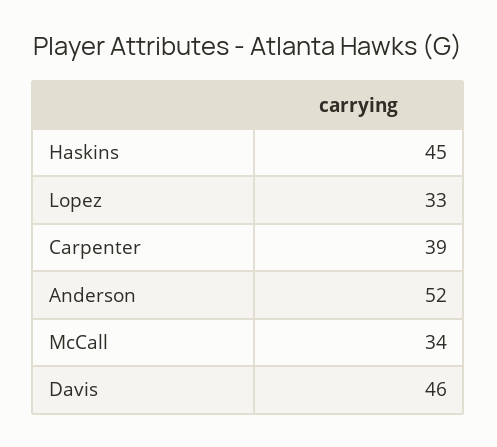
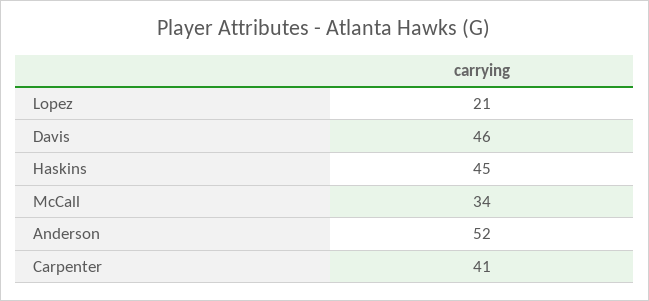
  {
    "Haskins": 45,
-   "Lopez": 33,
+   "Lopez": 21,
-   "Carpenter": 39,
+   "Carpenter": 41,
    "Anderson": 52,
    "McCall": 34,
    "Davis": 46
  }

